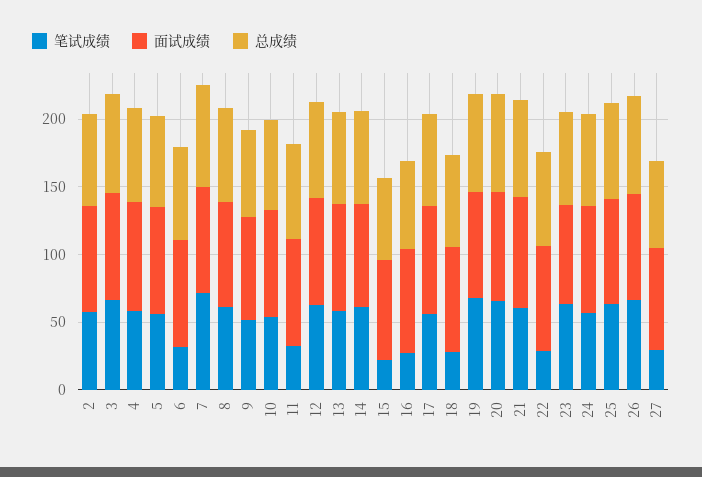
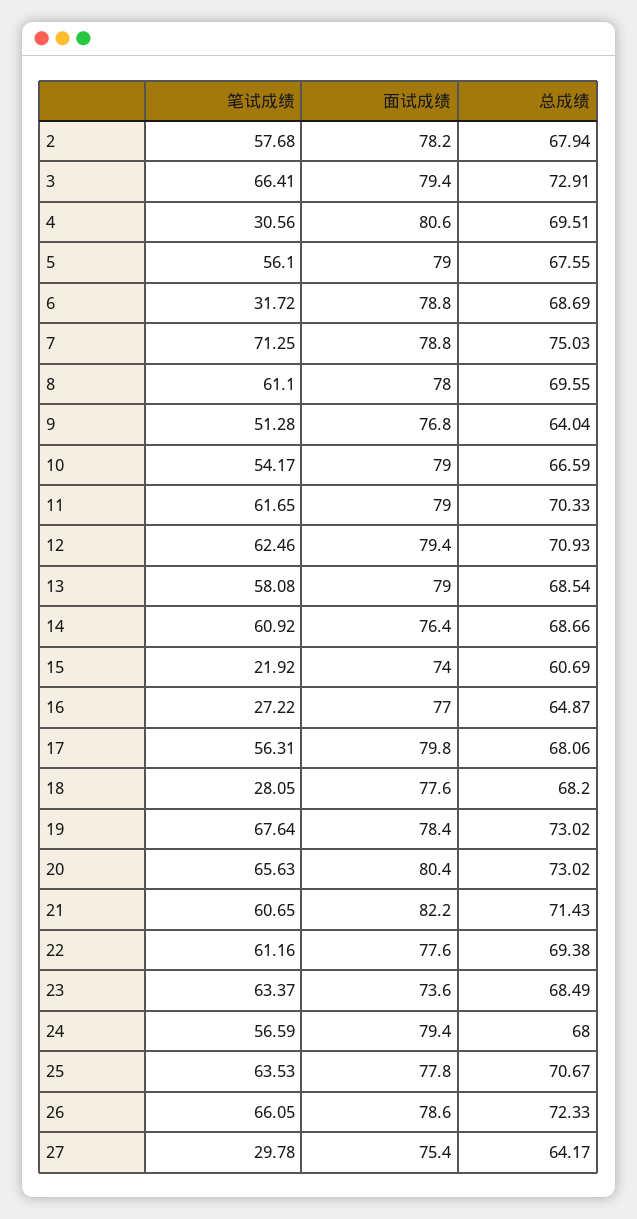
  {
    "笔试成绩": {
      "2": 57.68,
      "3": 66.41,
-     "4": 60,
+     "4": 30.56,
      "5": 56.1,
      "6": 31.72,
      "7": 71.25,
      "8": 61.1,
      "9": 51.28,
      "10": 54.17,
-     "11": 30,
+     "11": 61.65,
      "12": 62.46,
      "13": 58.08,
      "14": 60.92,
      "15": 21.92,
      "16": 27.22,
      "17": 56.31,
      "18": 28.05,
      "19": 67.64,
      "20": 65.63,
      "21": 60.65,
-     "22": 30,
+     "22": 61.16,
      "23": 63.37,
      "24": 56.59,
      "25": 63.53,
      "26": 66.05,
      "27": 29.78
    },
    "面试成绩": {
      "2": 78.2,
      "3": 79.4,
      "4": 80.6,
      "5": 79,
      "6": 78.8,
      "7": 78.8,
      "8": 78,
      "9": 76.8,
      "10": 79,
      "11": 79,
      "12": 79.4,
      "13": 79,
      "14": 76.4,
      "15": 74,
      "16": 77,
      "17": 79.8,
      "18": 77.6,
      "19": 78.4,
      "20": 80.4,
      "21": 82.2,
      "22": 77.6,
      "23": 73.6,
      "24": 79.4,
      "25": 77.8,
      "26": 78.6,
      "27": 75.4
    },
    "总成绩": {
      "2": 67.94,
      "3": 72.91,
      "4": 69.51,
      "5": 67.55,
      "6": 68.69,
      "7": 75.03,
      "8": 69.55,
      "9": 64.04,
      "10": 66.59,
      "11": 70.33,
      "12": 70.93,
      "13": 68.54,
      "14": 68.66,
      "15": 60.69,
      "16": 64.87,
      "17": 68.06,
      "18": 68.2,
      "19": 73.02,
      "20": 73.02,
      "21": 71.43,
      "22": 69.38,
      "23": 68.49,
      "24": 68,
      "25": 70.67,
      "26": 72.33,
      "27": 64.17
    }
  }

